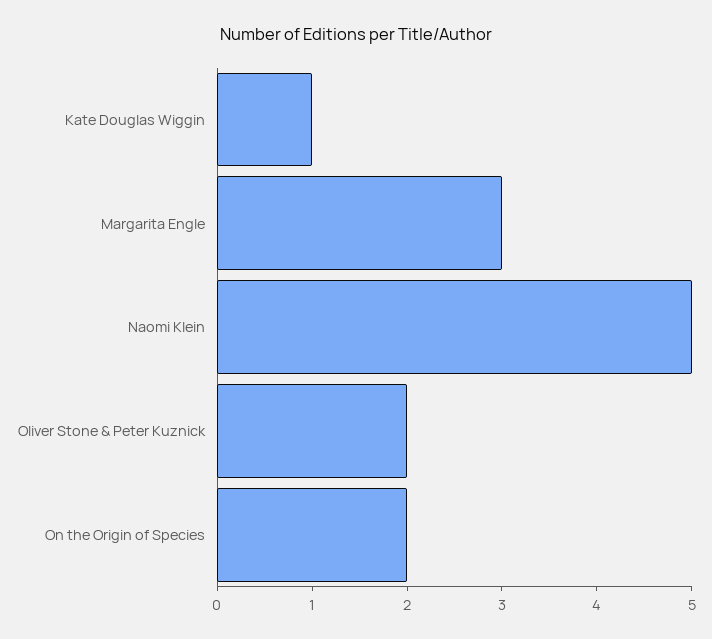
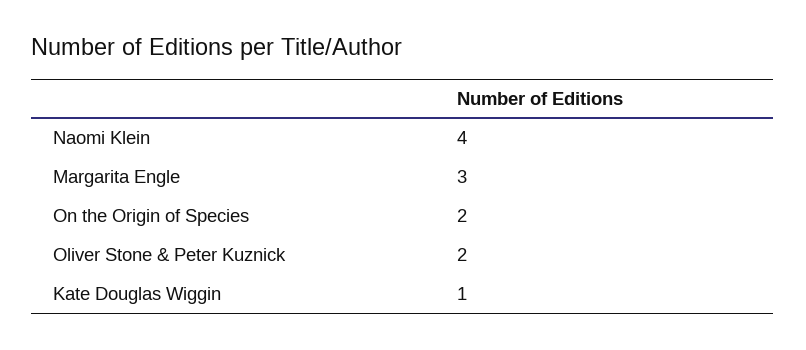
  {
    "Kate Douglas Wiggin": 1,
    "Margarita Engle": 3,
-   "Naomi Klein": 5,
+   "Naomi Klein": 4,
    "Oliver Stone & Peter Kuznick": 2,
    "On the Origin of Species": 2
  }

